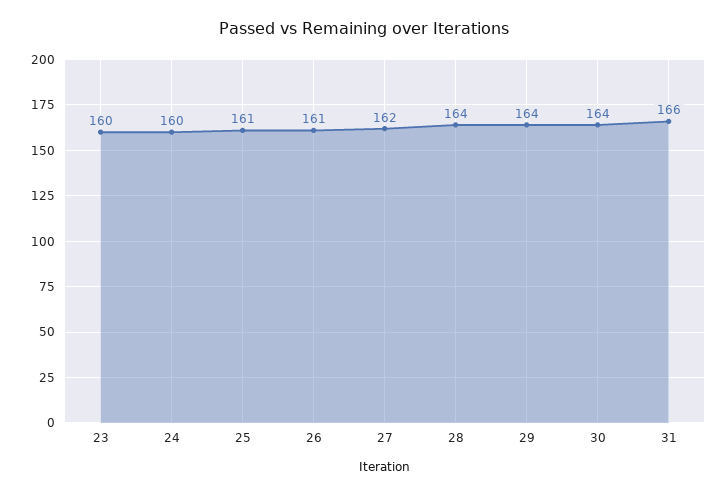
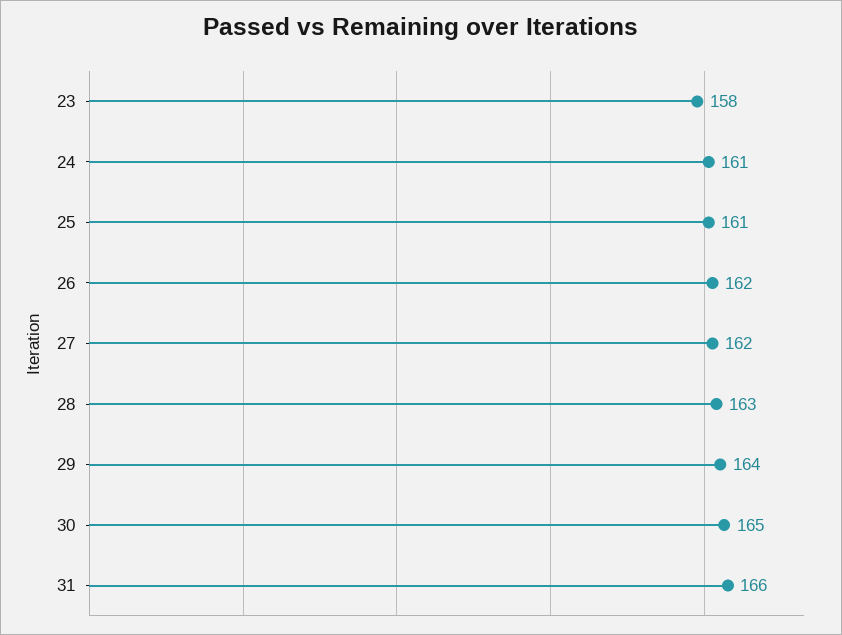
  {
-   "23": 160,
+   "23": 158,
-   "24": 160,
+   "24": 161,
    "25": 161,
-   "26": 161,
+   "26": 162,
    "27": 162,
-   "28": 164,
+   "28": 163,
    "29": 164,
-   "30": 164,
+   "30": 165,
    "31": 166
  }

